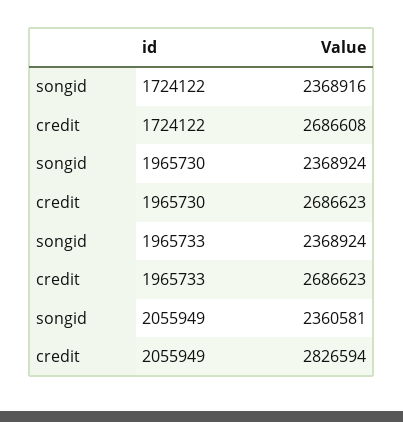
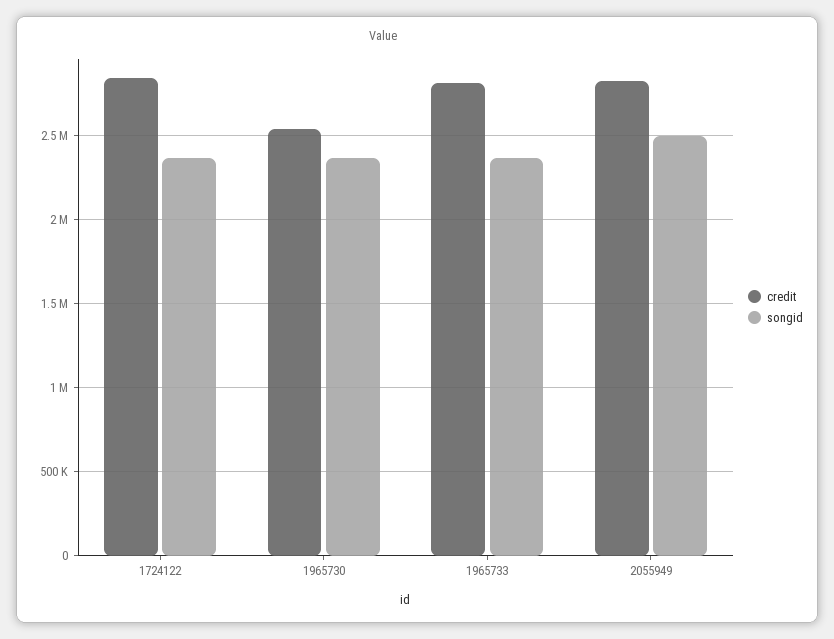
  {
    "songid": {
      "1724122": 2368916,
      "1965730": 2368924,
      "1965733": 2368924,
-     "2055949": 2360581
+     "2055949": 2500000
    },
    "credit": {
-     "1724122": 2686608,
+     "1724122": 2850000,
-     "1965730": 2686623,
+     "1965730": 2550000,
-     "1965733": 2686623,
+     "1965733": 2800000,
      "2055949": 2826594
    }
  }

